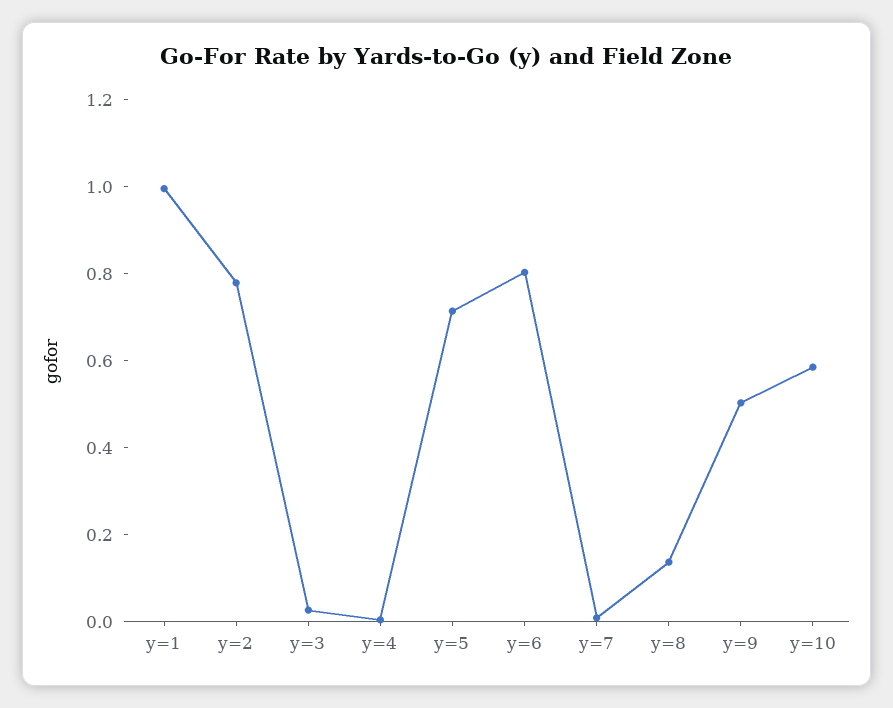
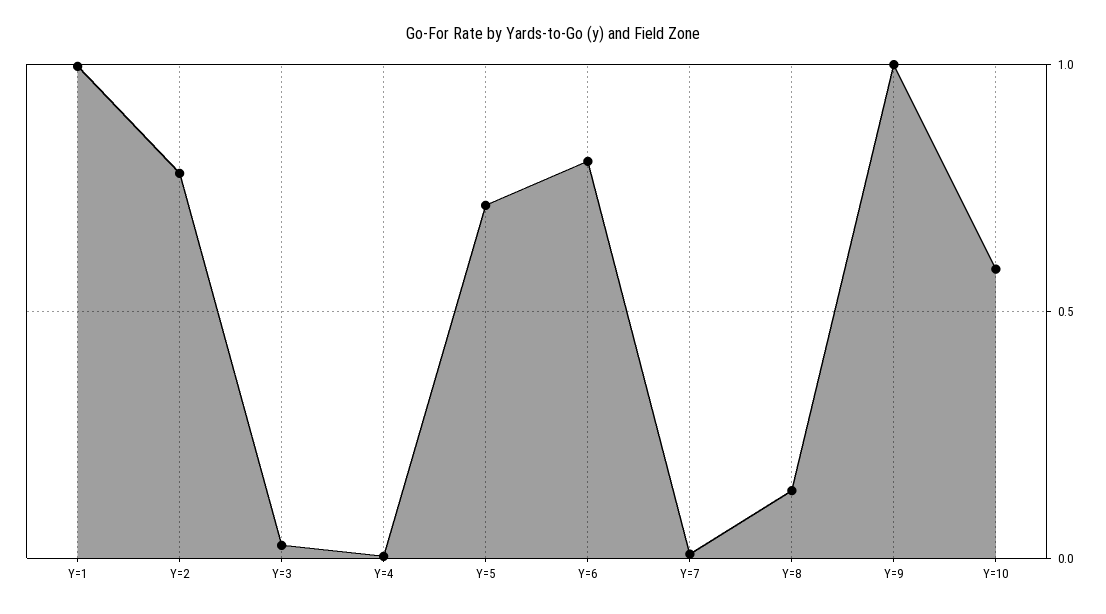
  {
    "y=1": 1,
    "y=2": 0.8,
    "y=3": 0.05,
    "y=4": 0,
    "y=5": 0.7,
    "y=6": 0.8,
    "y=7": 0,
    "y=8": 0.15,
-   "y=9": 0.5,
+   "y=9": 1,
    "y=10": 0.6
  }

